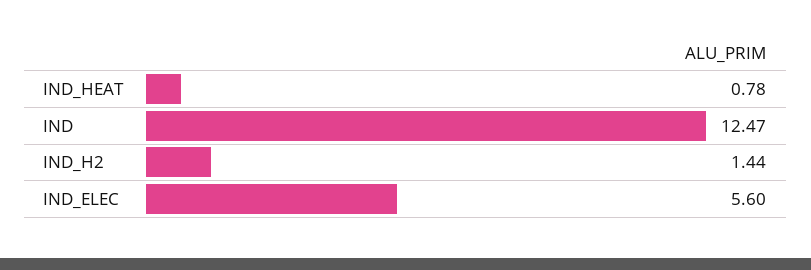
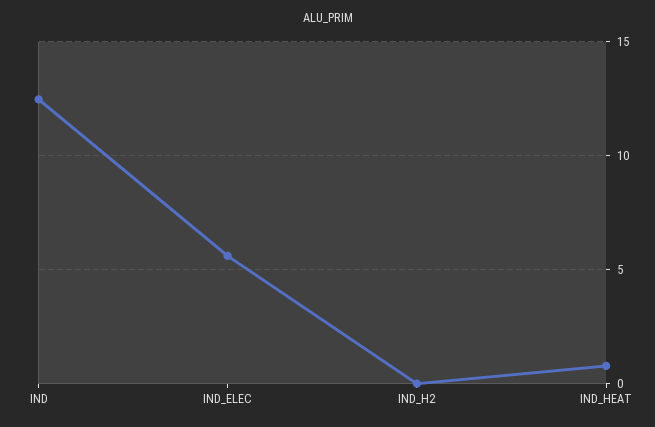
  {
    "IND_HEAT": 0.78,
    "IND": 12.47,
-   "IND_H2": 1.44,
+   "IND_H2": 0,
    "IND_ELEC": 5.6
  }

